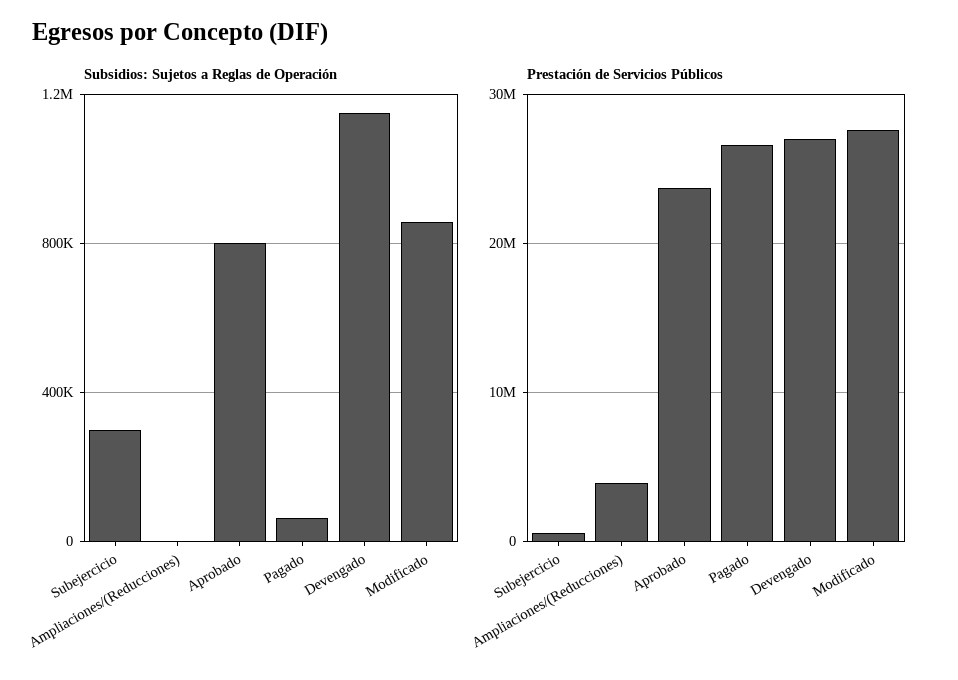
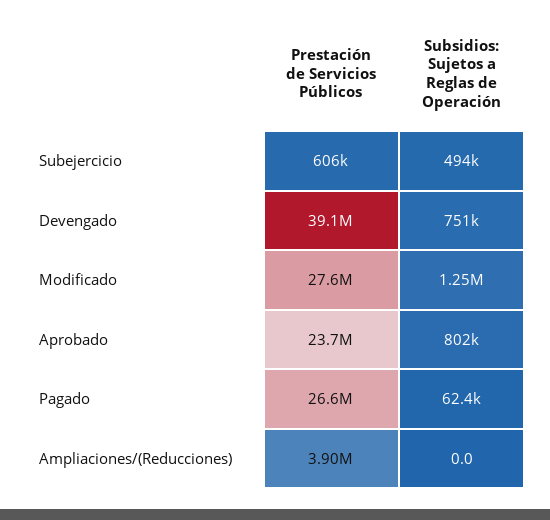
  {
    "Subsidios: Sujetos a Reglas de Operación": {
-     "Subejercicio": 300000,
+     "Subejercicio": 494000,
      "Ampliaciones/(Reducciones)": 0,
      "Aprobado": 802000,
      "Pagado": 62400,
-     "Devengado": 1150000,
+     "Devengado": 751000,
-     "Modificado": 850000
+     "Modificado": 1250000
    },
    "Prestación de Servicios Públicos": {
      "Subejercicio": 606000,
      "Ampliaciones/(Reducciones)": 3900000,
      "Aprobado": 23700000,
      "Pagado": 26600000,
-     "Devengado": 27000000,
+     "Devengado": 39100000,
      "Modificado": 27600000
    }
  }

